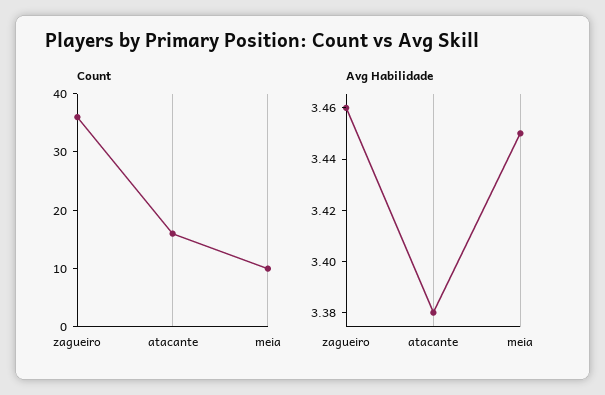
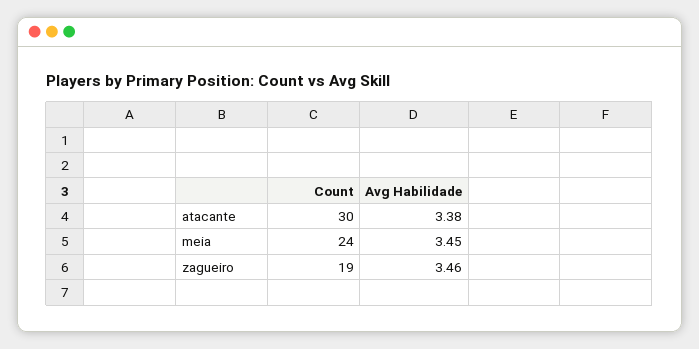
  {
    "Count": {
-     "zagueiro": 35,
+     "zagueiro": 19,
-     "atacante": 15,
+     "atacante": 30,
-     "meia": 10
+     "meia": 24
    },
    "Avg Habilidade": {
      "zagueiro": 3.46,
      "atacante": 3.38,
      "meia": 3.45
    }
  }

